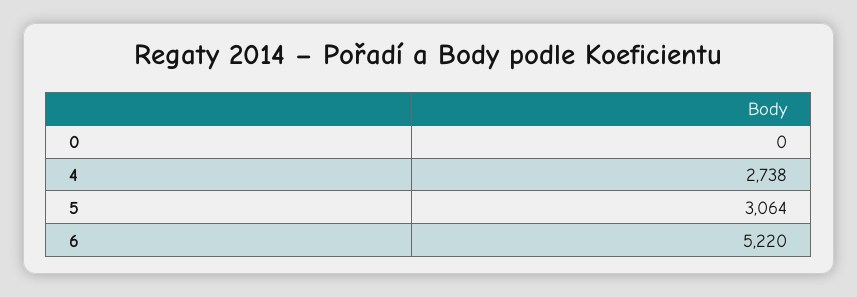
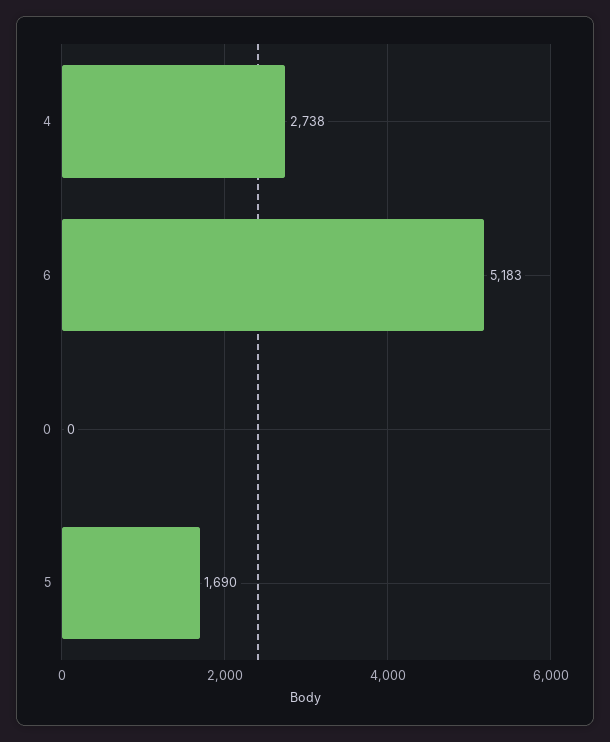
  {
    "0": 0,
    "4": 2738,
-   "5": 3064,
+   "5": 1690,
-   "6": 5220
+   "6": 5183
  }

